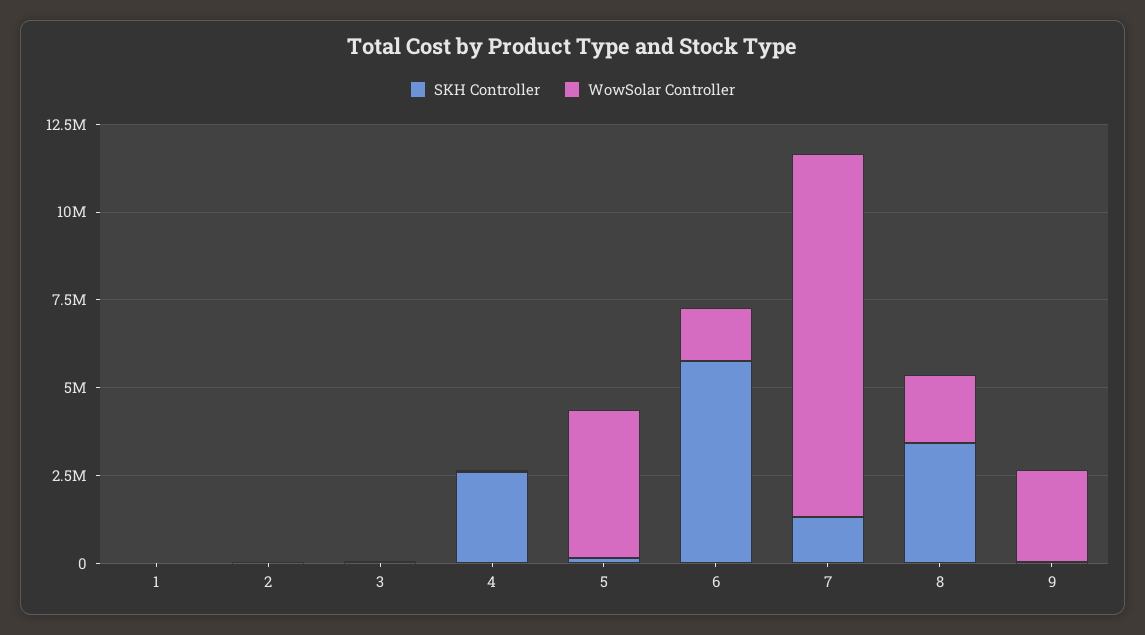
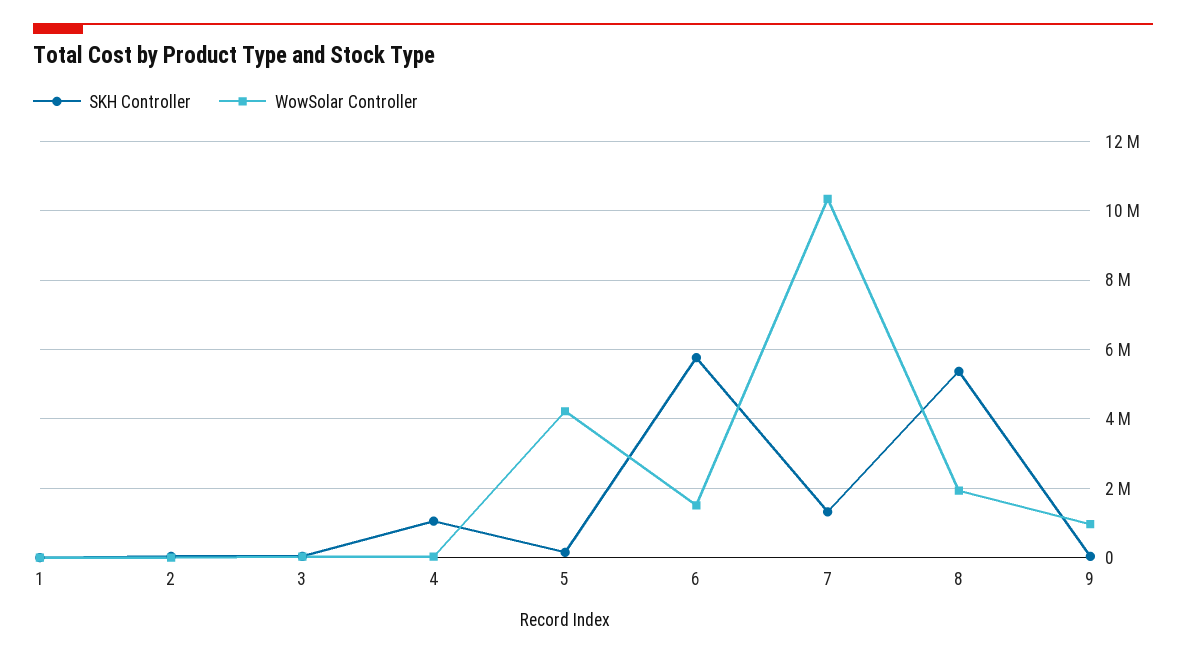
  {
    "SKH Controller": {
      "1": 0,
      "2": 0,
      "3": 0,
-     "4": 2500000,
+     "4": 1000000,
      "5": 200000,
      "6": 5800000,
      "7": 1400000,
-     "8": 3500000,
+     "8": 5400000,
      "9": 0
    },
    "WowSolar Controller": {
      "1": 0,
      "2": 0,
      "3": 0,
      "4": 0,
      "5": 4200000,
      "6": 1600000,
      "7": 10400000,
      "8": 2000000,
-     "9": 2500000
+     "9": 1000000
    }
  }

